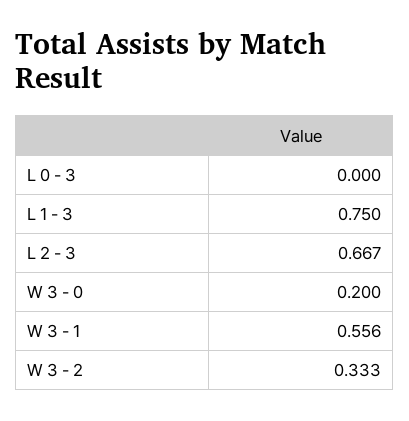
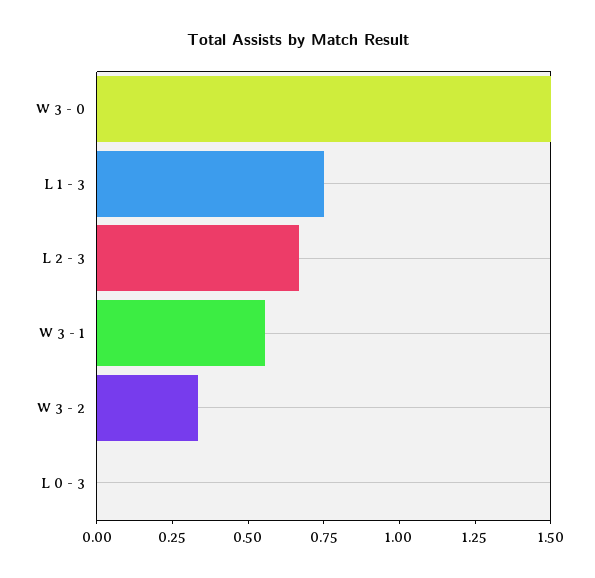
  {
    "L 0 - 3": 0,
    "L 1 - 3": 0.75,
    "L 2 - 3": 0.667,
-   "W 3 - 0": 0.2,
+   "W 3 - 0": 1.5,
    "W 3 - 1": 0.556,
    "W 3 - 2": 0.333
  }

